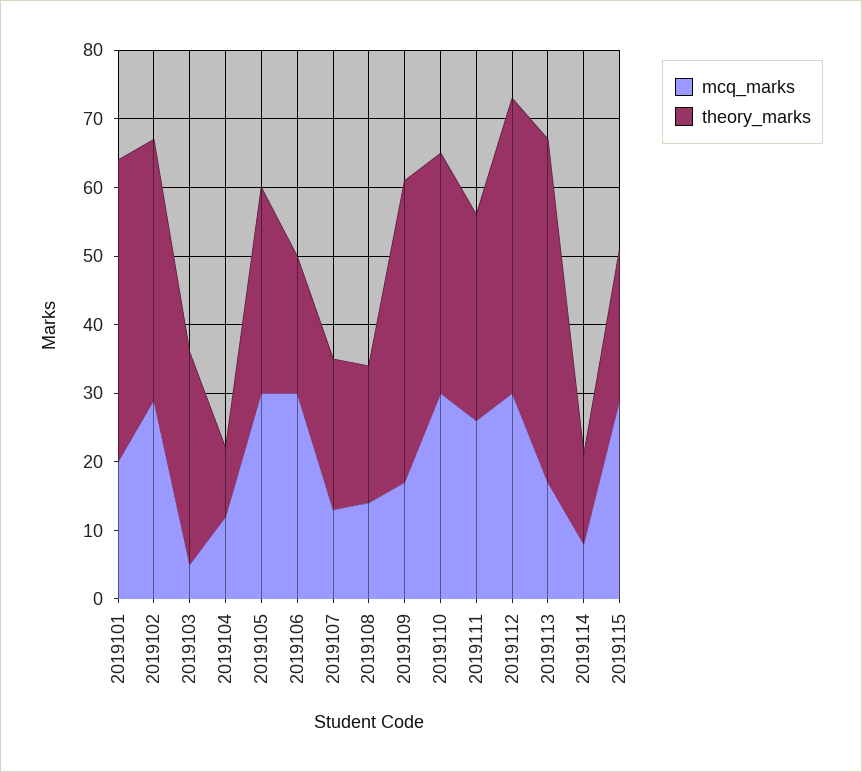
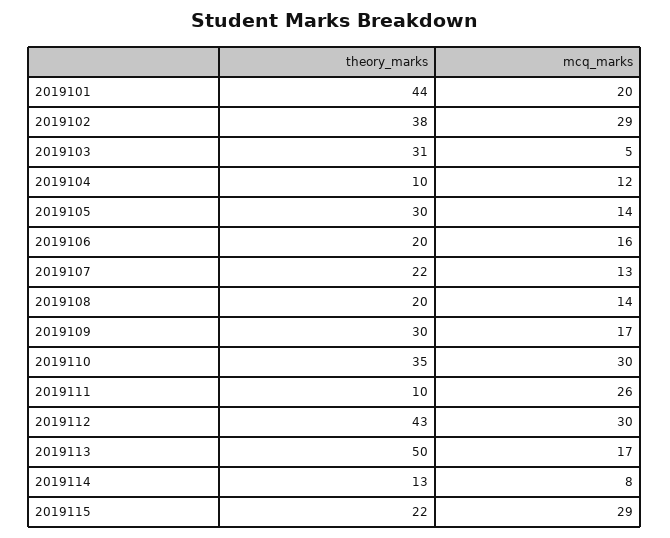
  {
    "mcq_marks": {
      "2019101": 20,
      "2019102": 29,
      "2019103": 5,
      "2019104": 12,
-     "2019105": 30,
+     "2019105": 14,
-     "2019106": 30,
+     "2019106": 16,
      "2019107": 13,
      "2019108": 14,
      "2019109": 17,
      "2019110": 30,
      "2019111": 26,
      "2019112": 30,
      "2019113": 17,
      "2019114": 8,
      "2019115": 29
    },
    "theory_marks": {
      "2019101": 44,
      "2019102": 38,
      "2019103": 31,
      "2019104": 10,
      "2019105": 30,
      "2019106": 20,
      "2019107": 22,
      "2019108": 20,
-     "2019109": 45,
+     "2019109": 30,
      "2019110": 35,
-     "2019111": 30,
+     "2019111": 10,
      "2019112": 43,
      "2019113": 50,
      "2019114": 13,
      "2019115": 22
    }
  }

